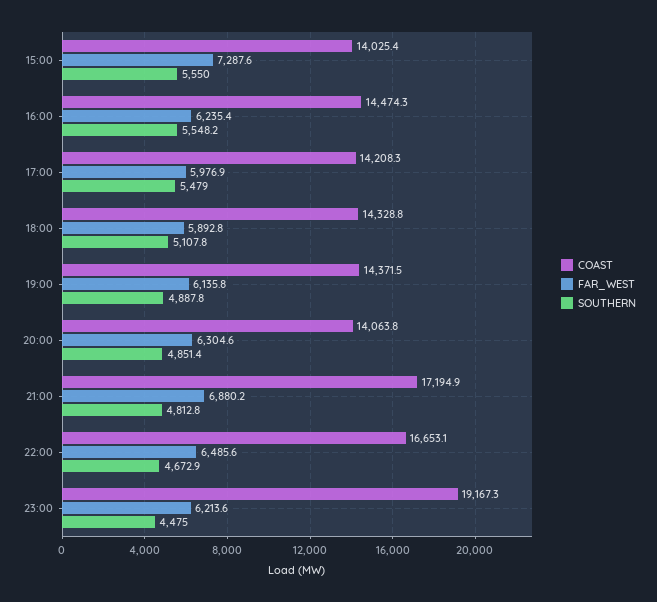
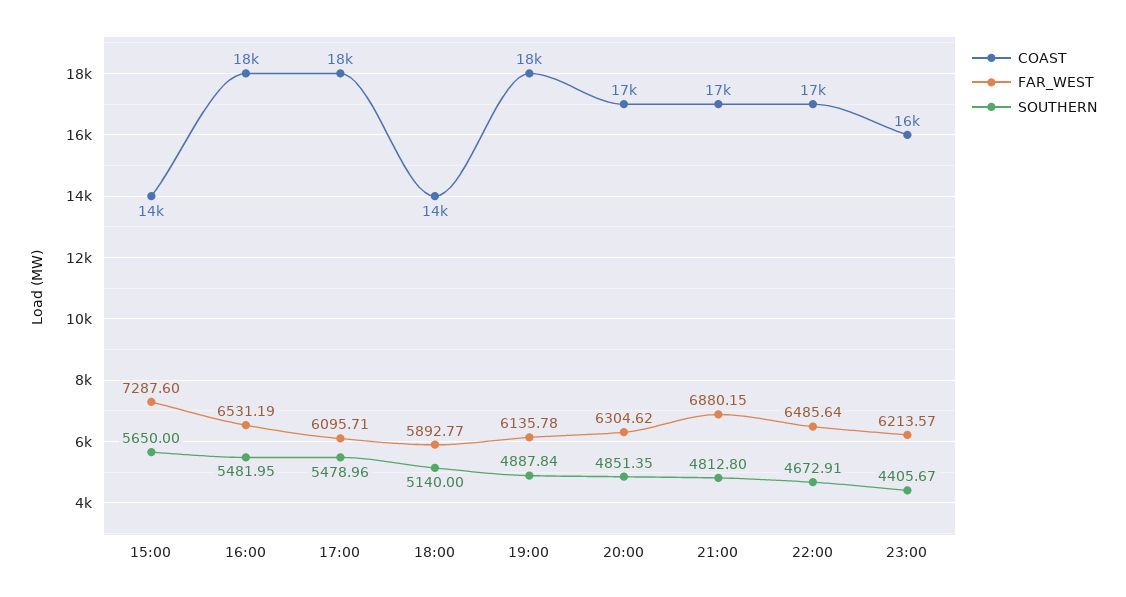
  {
    "COAST": {
      "15:00": 14025.4,
-     "16:00": 14474.3,
+     "16:00": 18000,
-     "17:00": 14208.3,
+     "17:00": 18000,
      "18:00": 14328.8,
-     "19:00": 14371.5,
+     "19:00": 18000,
-     "20:00": 14063.8,
+     "20:00": 17000,
      "21:00": 17194.9,
      "22:00": 16653.1,
-     "23:00": 19167.3
+     "23:00": 16000
    },
    "FAR_WEST": {
      "15:00": 7287.6,
-     "16:00": 6235.4,
+     "16:00": 6531.19,
-     "17:00": 5976.9,
+     "17:00": 6095.71,
      "18:00": 5892.77,
      "19:00": 6135.78,
      "20:00": 6304.62,
      "21:00": 6880.15,
      "22:00": 6485.64,
      "23:00": 6213.57
    },
    "SOUTHERN": {
-     "15:00": 5550,
+     "15:00": 5650,
-     "16:00": 5548.2,
+     "16:00": 5481.95,
      "17:00": 5478.96,
-     "18:00": 5107.8,
+     "18:00": 5140,
      "19:00": 4887.84,
      "20:00": 4851.35,
      "21:00": 4812.8,
      "22:00": 4672.91,
-     "23:00": 4475
+     "23:00": 4405.67
    }
  }

